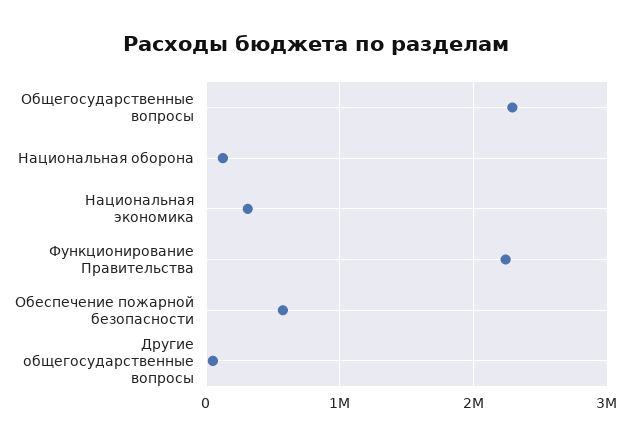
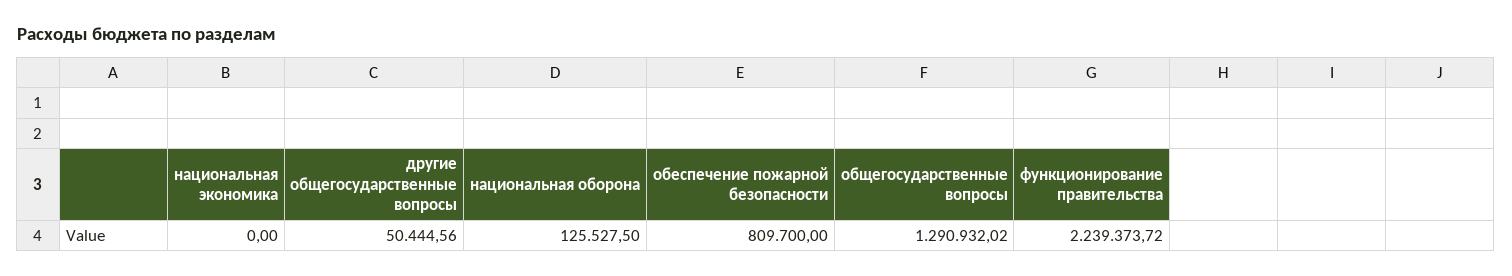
  {
-   "Общегосударственные вопросы": 2300000,
+   "Общегосударственные вопросы": 1290932.02,
    "Национальная оборона": 125527.5,
-   "Национальная экономика": 300000,
+   "Национальная экономика": 0,
    "Функционирование Правительства": 2239373.72,
-   "Обеспечение пожарной безопасности": 600000,
+   "Обеспечение пожарной безопасности": 809700,
    "Другие общегосударственные вопросы": 50444.56
  }

